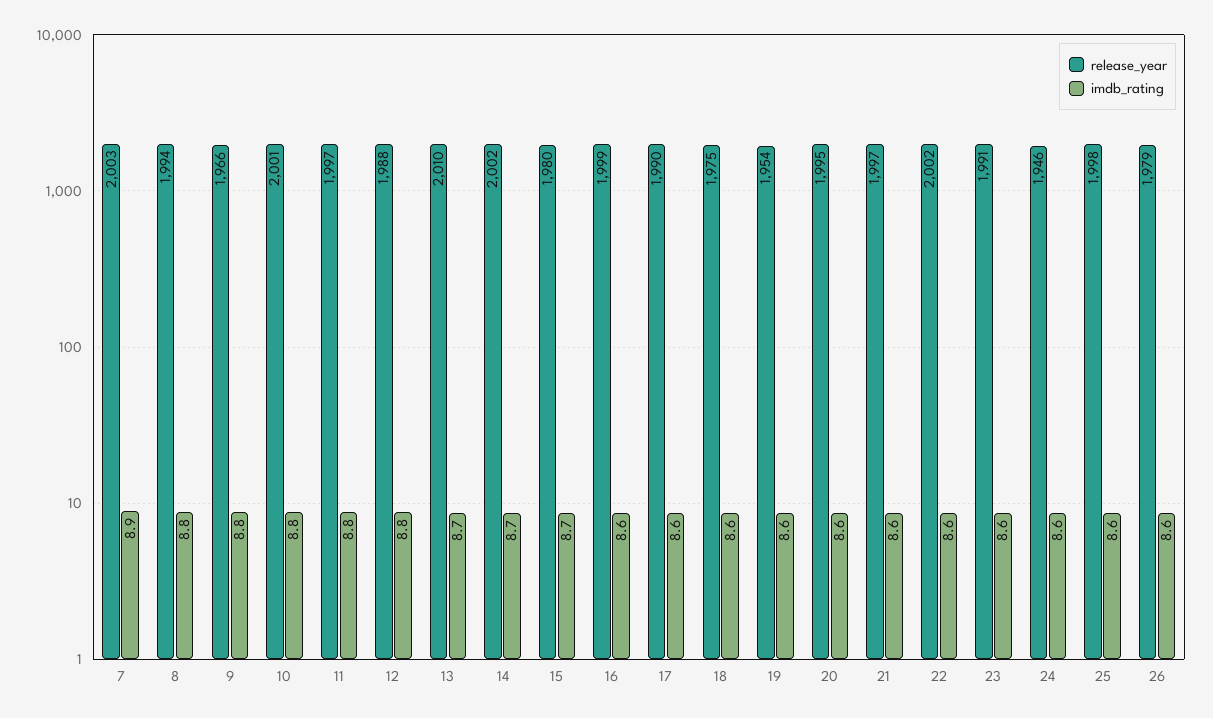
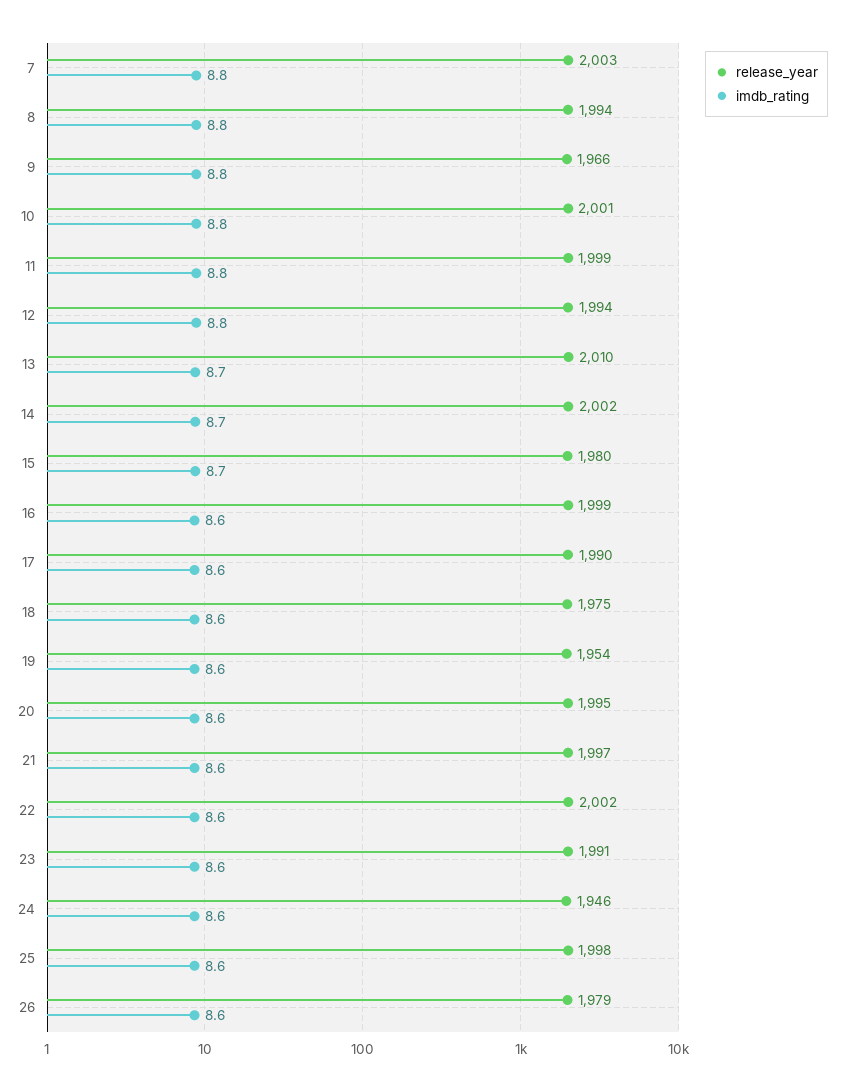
  {
    "release_year": {
      "7": 2003,
      "8": 1994,
      "9": 1966,
      "10": 2001,
-     "11": 1997,
+     "11": 1999,
-     "12": 1988,
+     "12": 1994,
      "13": 2010,
      "14": 2002,
      "15": 1980,
      "16": 1999,
      "17": 1990,
      "18": 1975,
      "19": 1954,
      "20": 1995,
      "21": 1997,
      "22": 2002,
      "23": 1991,
      "24": 1946,
      "25": 1998,
      "26": 1979
    },
    "imdb_rating": {
-     "7": 8.9,
+     "7": 8.8,
      "8": 8.8,
      "9": 8.8,
      "10": 8.8,
      "11": 8.8,
      "12": 8.8,
      "13": 8.7,
      "14": 8.7,
      "15": 8.7,
      "16": 8.6,
      "17": 8.6,
      "18": 8.6,
      "19": 8.6,
      "20": 8.6,
      "21": 8.6,
      "22": 8.6,
      "23": 8.6,
      "24": 8.6,
      "25": 8.6,
      "26": 8.6
    }
  }

